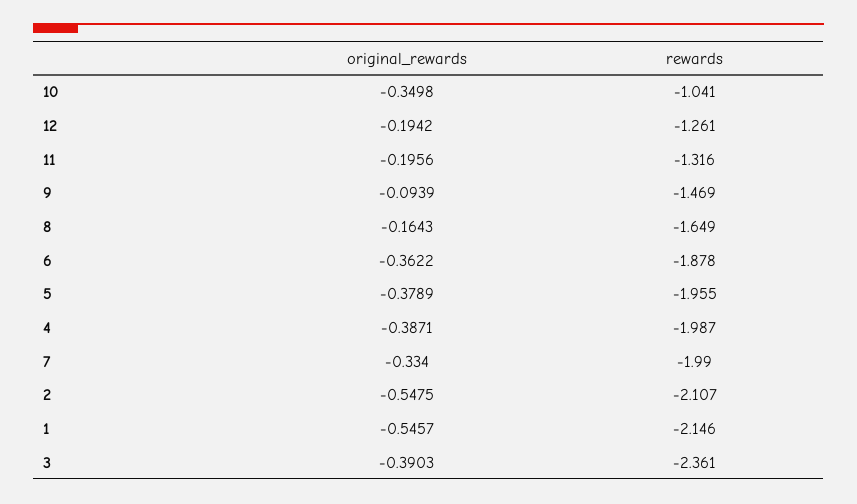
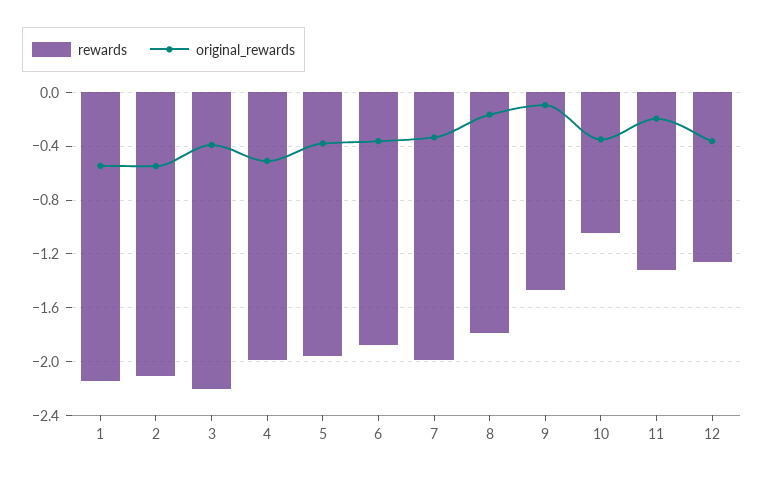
  {
    "original_rewards": {
      "10": -0.3498,
-     "12": -0.1942,
+     "12": -0.35,
      "11": -0.1956,
      "9": -0.0939,
      "8": -0.1643,
      "6": -0.3622,
      "5": -0.3789,
-     "4": -0.3871,
+     "4": -0.5,
      "7": -0.334,
      "2": -0.5475,
      "1": -0.5457,
      "3": -0.3903
    },
    "rewards": {
      "10": -1.041,
      "12": -1.261,
      "11": -1.316,
      "9": -1.469,
-     "8": -1.649,
+     "8": -1.8,
      "6": -1.878,
      "5": -1.955,
      "4": -1.987,
      "7": -1.99,
      "2": -2.107,
      "1": -2.146,
-     "3": -2.361
+     "3": -2.2
    }
  }

